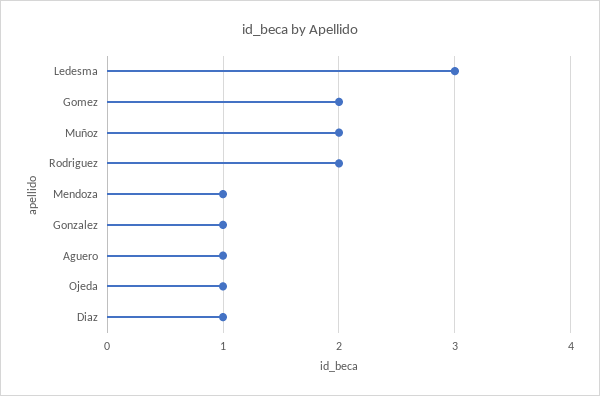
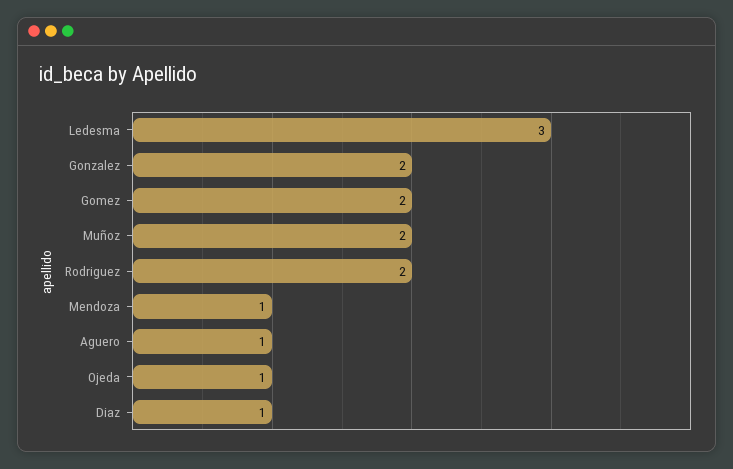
  {
    "Ledesma": 3,
    "Gomez": 2,
    "Muñoz": 2,
    "Rodriguez": 2,
    "Mendoza": 1,
-   "Gonzalez": 1,
+   "Gonzalez": 2,
    "Aguero": 1,
    "Ojeda": 1,
    "Diaz": 1
  }

